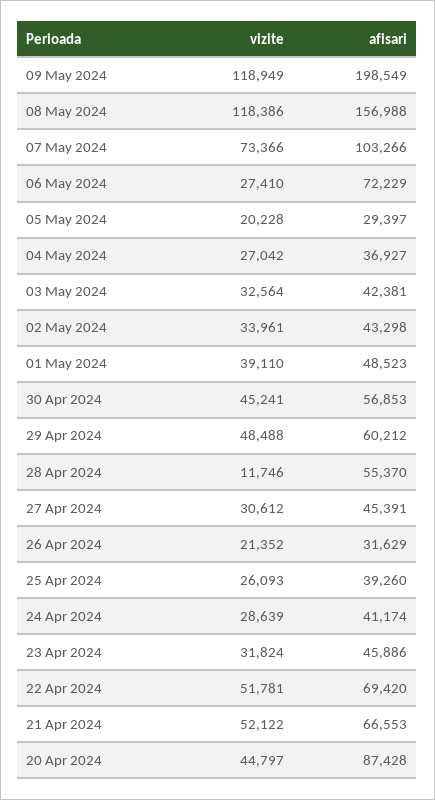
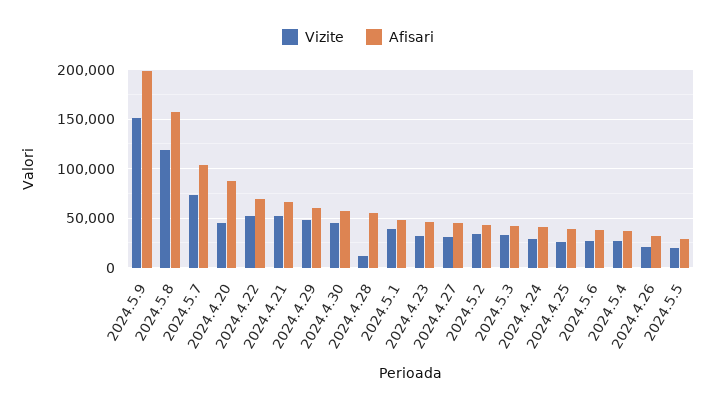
  {
    "vizite": {
-     "09 May 2024": 118949,
+     "09 May 2024": 150000,
      "08 May 2024": 118386,
      "07 May 2024": 73366,
      "06 May 2024": 27410,
      "05 May 2024": 20228,
      "04 May 2024": 27042,
      "03 May 2024": 32564,
      "02 May 2024": 33961,
      "01 May 2024": 39110,
      "30 Apr 2024": 45241,
      "29 Apr 2024": 48488,
      "28 Apr 2024": 11746,
      "27 Apr 2024": 30612,
      "26 Apr 2024": 21352,
      "25 Apr 2024": 26093,
      "24 Apr 2024": 28639,
      "23 Apr 2024": 31824,
      "22 Apr 2024": 51781,
      "21 Apr 2024": 52122,
      "20 Apr 2024": 44797
    },
    "afisari": {
      "09 May 2024": 198549,
      "08 May 2024": 156988,
      "07 May 2024": 103266,
-     "06 May 2024": 72229,
+     "06 May 2024": 40000,
      "05 May 2024": 29397,
      "04 May 2024": 36927,
      "03 May 2024": 42381,
      "02 May 2024": 43298,
      "01 May 2024": 48523,
      "30 Apr 2024": 56853,
      "29 Apr 2024": 60212,
      "28 Apr 2024": 55370,
      "27 Apr 2024": 45391,
      "26 Apr 2024": 31629,
      "25 Apr 2024": 39260,
      "24 Apr 2024": 41174,
      "23 Apr 2024": 45886,
      "22 Apr 2024": 69420,
      "21 Apr 2024": 66553,
      "20 Apr 2024": 87428
    }
  }

